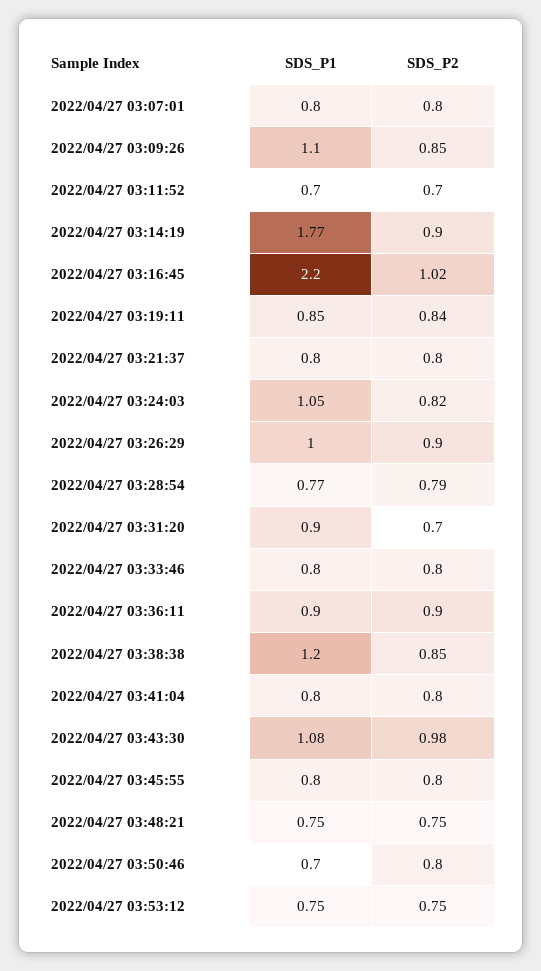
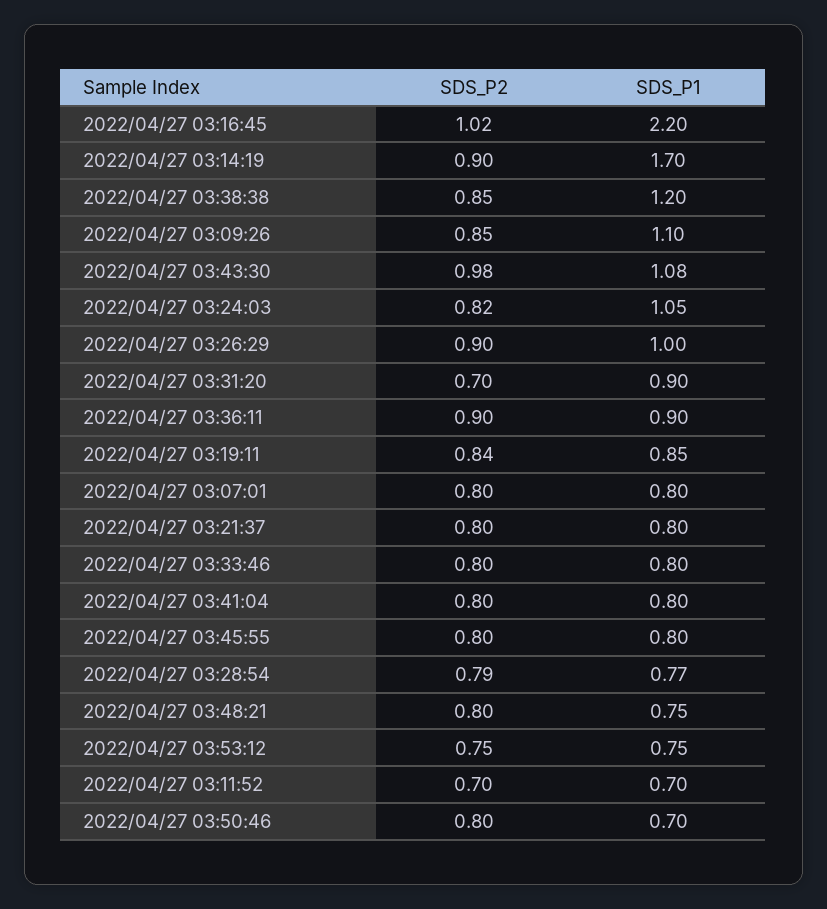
  {
    "SDS_P1": {
      "2022/04/27 03:07:01": 0.8,
      "2022/04/27 03:09:26": 1.1,
      "2022/04/27 03:11:52": 0.7,
-     "2022/04/27 03:14:19": 1.77,
+     "2022/04/27 03:14:19": 1.7,
      "2022/04/27 03:16:45": 2.2,
      "2022/04/27 03:19:11": 0.85,
      "2022/04/27 03:21:37": 0.8,
      "2022/04/27 03:24:03": 1.05,
      "2022/04/27 03:26:29": 1,
      "2022/04/27 03:28:54": 0.77,
      "2022/04/27 03:31:20": 0.9,
      "2022/04/27 03:33:46": 0.8,
      "2022/04/27 03:36:11": 0.9,
      "2022/04/27 03:38:38": 1.2,
      "2022/04/27 03:41:04": 0.8,
      "2022/04/27 03:43:30": 1.08,
      "2022/04/27 03:45:55": 0.8,
      "2022/04/27 03:48:21": 0.75,
      "2022/04/27 03:50:46": 0.7,
      "2022/04/27 03:53:12": 0.75
    },
    "SDS_P2": {
      "2022/04/27 03:07:01": 0.8,
      "2022/04/27 03:09:26": 0.85,
      "2022/04/27 03:11:52": 0.7,
      "2022/04/27 03:14:19": 0.9,
      "2022/04/27 03:16:45": 1.02,
      "2022/04/27 03:19:11": 0.84,
      "2022/04/27 03:21:37": 0.8,
      "2022/04/27 03:24:03": 0.82,
      "2022/04/27 03:26:29": 0.9,
      "2022/04/27 03:28:54": 0.79,
      "2022/04/27 03:31:20": 0.7,
      "2022/04/27 03:33:46": 0.8,
      "2022/04/27 03:36:11": 0.9,
      "2022/04/27 03:38:38": 0.85,
      "2022/04/27 03:41:04": 0.8,
      "2022/04/27 03:43:30": 0.98,
      "2022/04/27 03:45:55": 0.8,
-     "2022/04/27 03:48:21": 0.75,
+     "2022/04/27 03:48:21": 0.8,
      "2022/04/27 03:50:46": 0.8,
      "2022/04/27 03:53:12": 0.75
    }
  }

